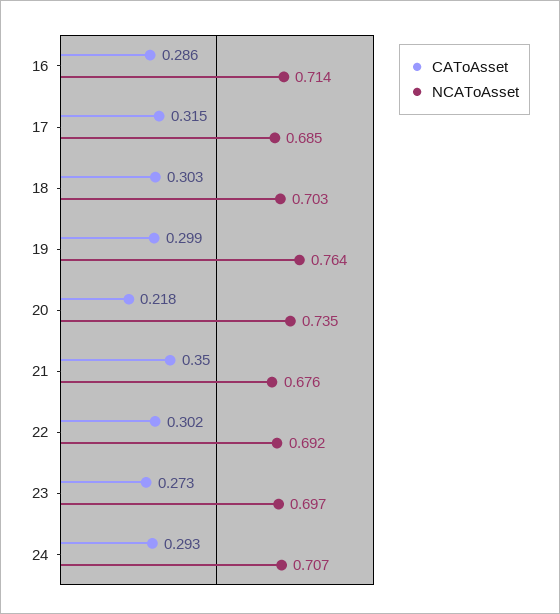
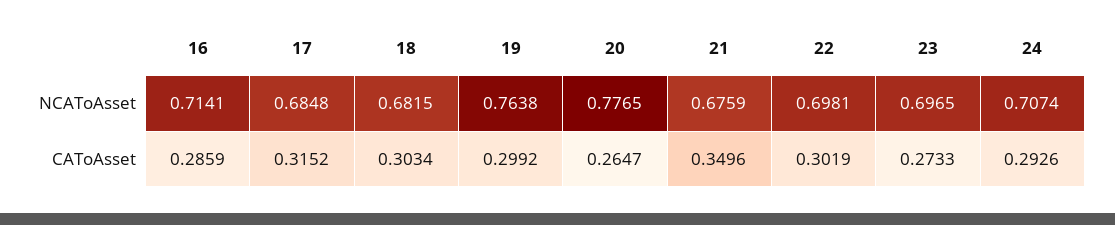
  {
    "CAToAsset": {
      "16": 0.2859,
      "17": 0.3152,
      "18": 0.3034,
      "19": 0.2992,
-     "20": 0.218,
+     "20": 0.2647,
      "21": 0.3496,
      "22": 0.3019,
      "23": 0.2733,
      "24": 0.2926
    },
    "NCAToAsset": {
      "16": 0.7141,
      "17": 0.6848,
-     "18": 0.703,
+     "18": 0.6815,
      "19": 0.7638,
-     "20": 0.735,
+     "20": 0.7765,
      "21": 0.6759,
-     "22": 0.692,
+     "22": 0.6981,
      "23": 0.6965,
      "24": 0.7074
    }
  }

